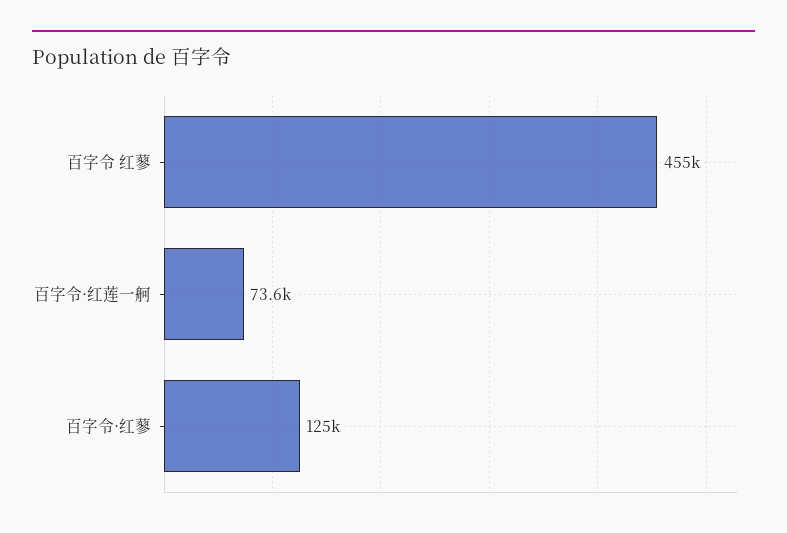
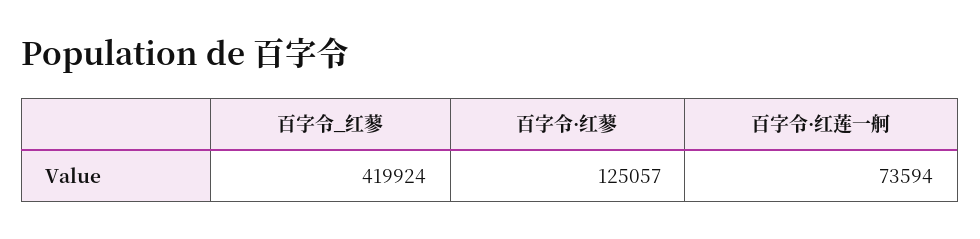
  {
-   "百字令 红蓼": 455000,
+   "百字令 红蓼": 419924,
    "百字令·红莲一舸": 73594,
    "百字令·红蓼": 125057
  }

